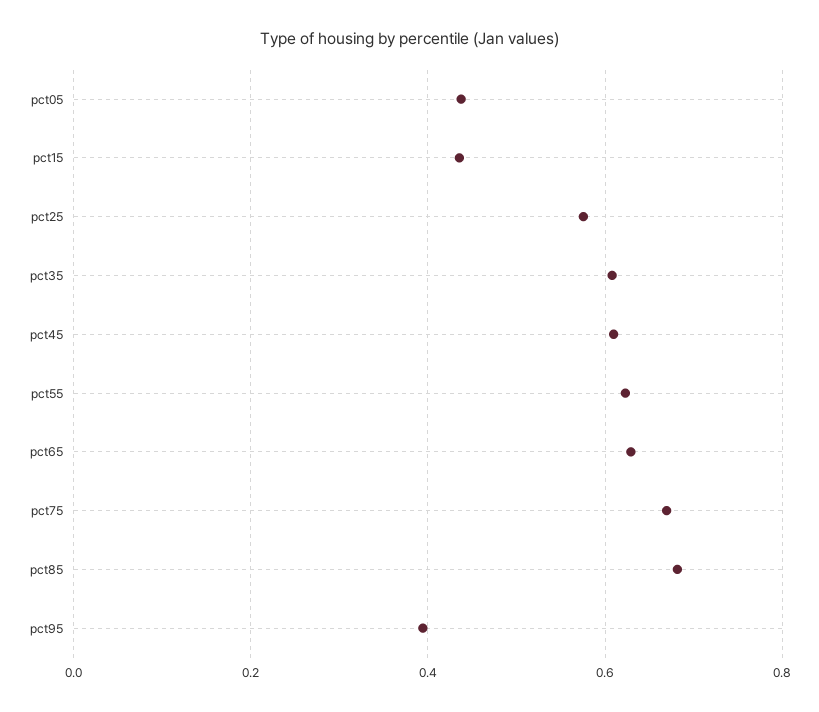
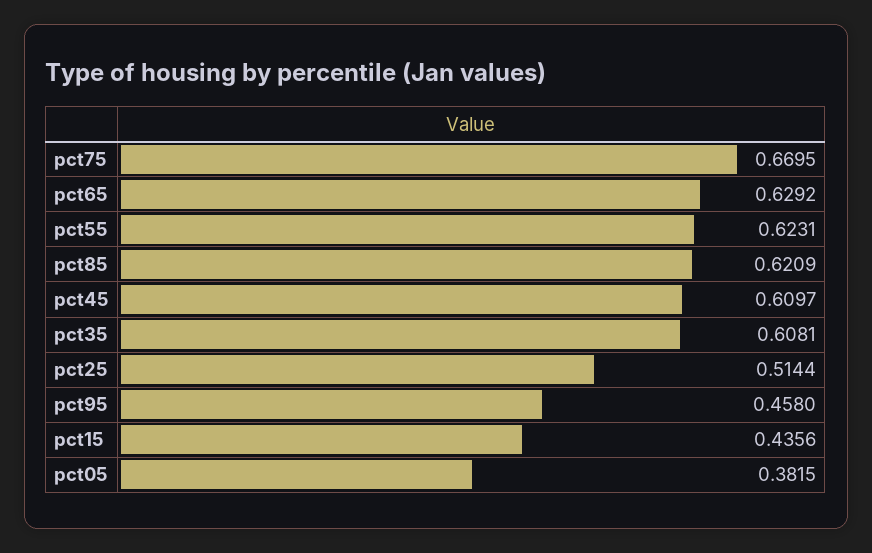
  {
-   "pct05": 0.44,
+   "pct05": 0.3815,
    "pct15": 0.4356,
-   "pct25": 0.58,
+   "pct25": 0.5144,
    "pct35": 0.6081,
    "pct45": 0.6097,
    "pct55": 0.6231,
    "pct65": 0.6292,
    "pct75": 0.6695,
-   "pct85": 0.68,
+   "pct85": 0.6209,
-   "pct95": 0.4
+   "pct95": 0.458
  }

